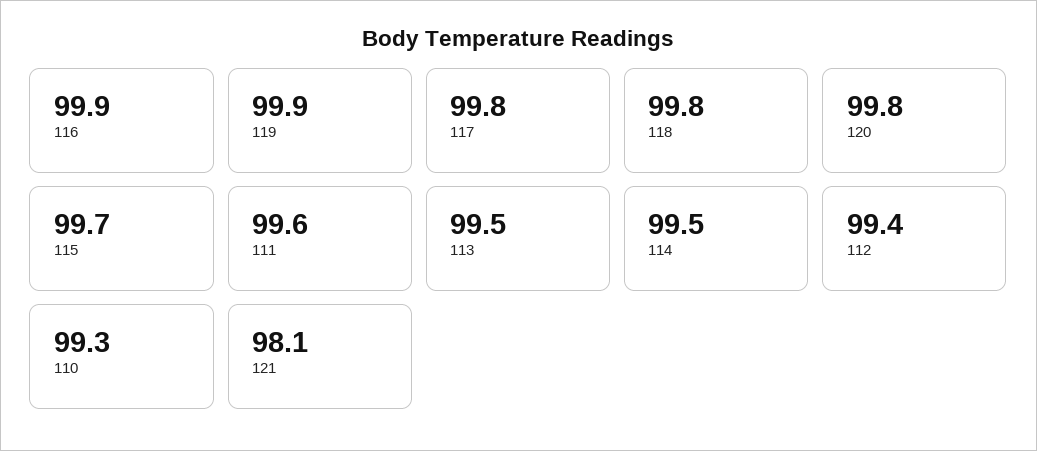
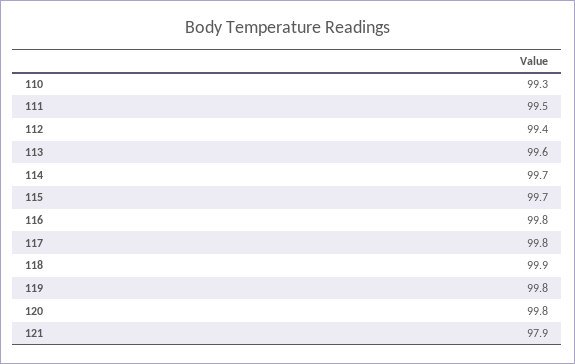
  {
-   "116": 99.9,
+   "116": 99.8,
-   "119": 99.9,
+   "119": 99.8,
    "117": 99.8,
-   "118": 99.8,
+   "118": 99.9,
    "120": 99.8,
    "115": 99.7,
-   "111": 99.6,
+   "111": 99.5,
-   "113": 99.5,
+   "113": 99.6,
-   "114": 99.5,
+   "114": 99.7,
    "112": 99.4,
    "110": 99.3,
-   "121": 98.1
+   "121": 97.9
  }

